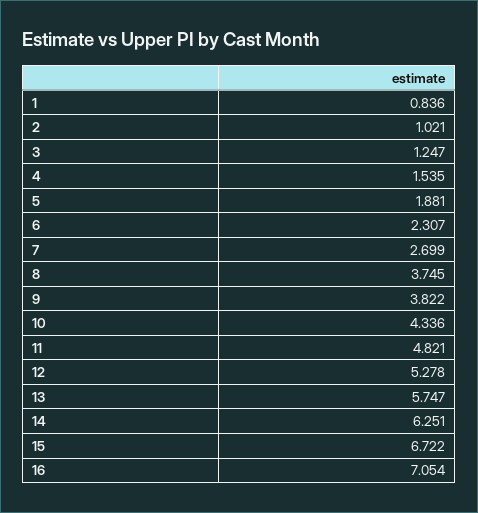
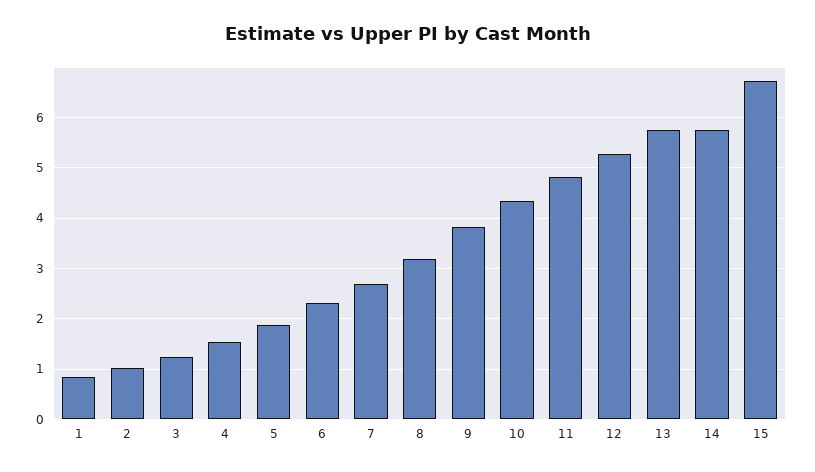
  {
    "1": 0.836,
    "2": 1.021,
    "3": 1.247,
    "4": 1.535,
    "5": 1.881,
    "6": 2.307,
    "7": 2.699,
-   "8": 3.745,
+   "8": 3.2,
    "9": 3.822,
    "10": 4.336,
    "11": 4.821,
    "12": 5.278,
    "13": 5.747,
-   "14": 6.251,
+   "14": 5.8,
-   "15": 6.722,
+   "15": 6.722
-   "16": 7.054
  }

